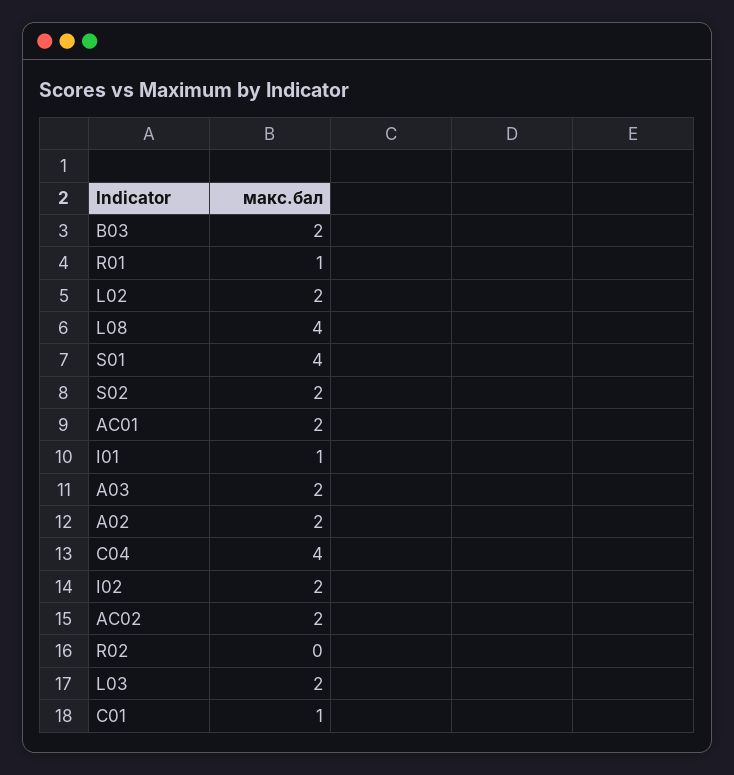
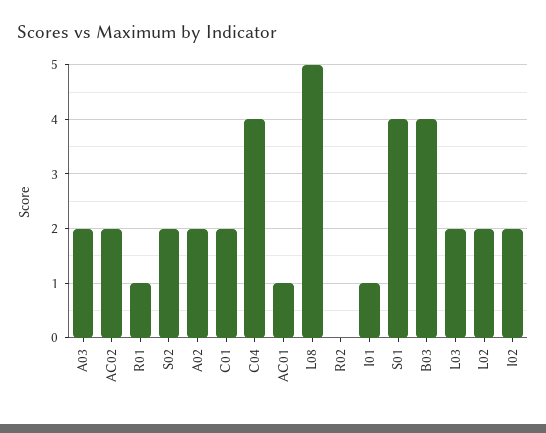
  {
-   "B03": 2,
+   "B03": 4,
    "R01": 1,
    "L02": 2,
-   "L08": 4,
+   "L08": 5,
    "S01": 4,
    "S02": 2,
-   "AC01": 2,
+   "AC01": 1,
    "I01": 1,
    "A03": 2,
    "A02": 2,
    "C04": 4,
    "I02": 2,
    "AC02": 2,
    "R02": 0,
    "L03": 2,
-   "C01": 1
+   "C01": 2
  }

